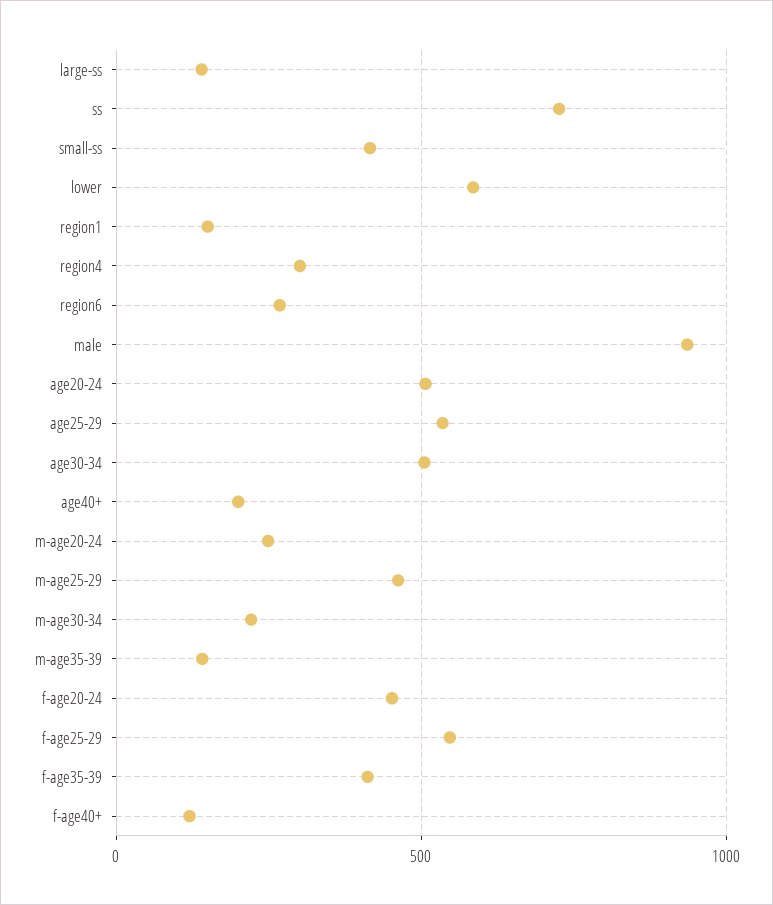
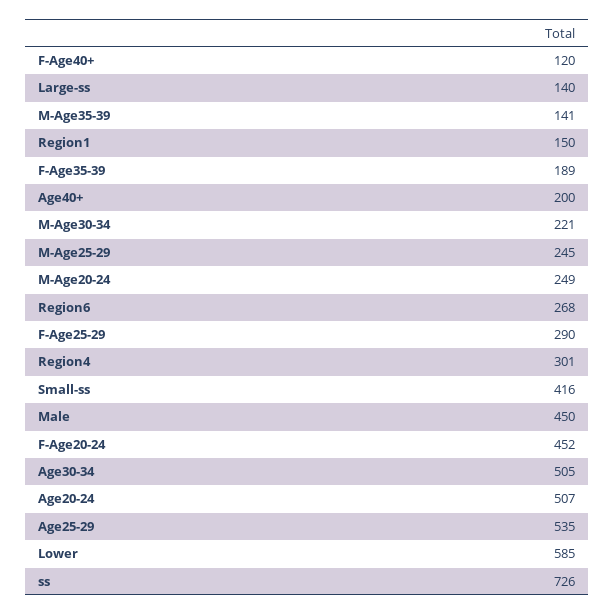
  {
    "large-ss": 140,
    "ss": 726,
    "small-ss": 416,
    "lower": 585,
    "region1": 150,
    "region4": 301,
    "region6": 268,
-   "male": 950,
+   "male": 450,
    "age20-24": 507,
    "age25-29": 535,
    "age30-34": 505,
    "age40+": 200,
    "m-age20-24": 249,
-   "m-age25-29": 450,
+   "m-age25-29": 245,
    "m-age30-34": 221,
    "m-age35-39": 141,
    "f-age20-24": 452,
-   "f-age25-29": 550,
+   "f-age25-29": 290,
-   "f-age35-39": 400,
+   "f-age35-39": 189,
    "f-age40+": 120
  }

